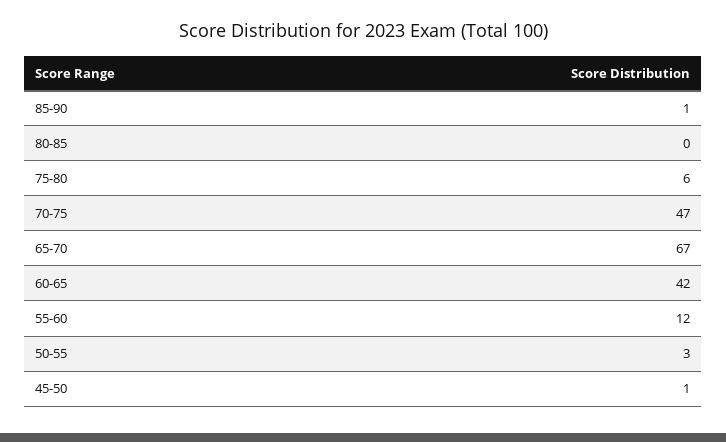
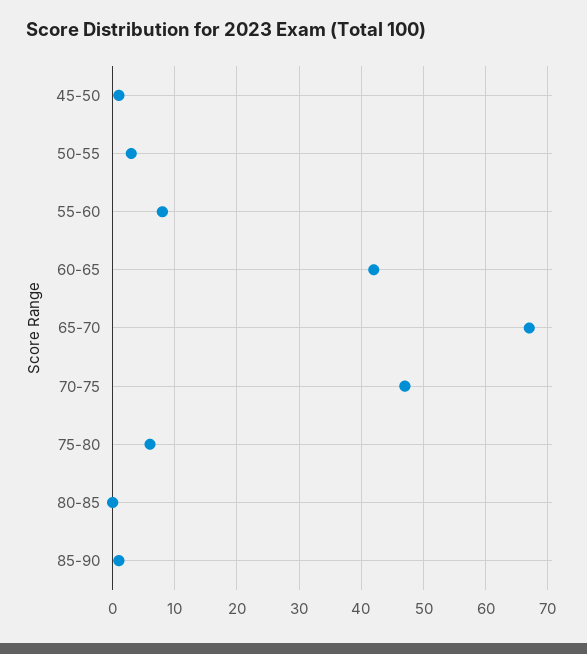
  {
    "85-90": 1,
    "80-85": 0,
    "75-80": 6,
    "70-75": 47,
    "65-70": 67,
    "60-65": 42,
-   "55-60": 12,
+   "55-60": 8,
    "50-55": 3,
    "45-50": 1
  }

